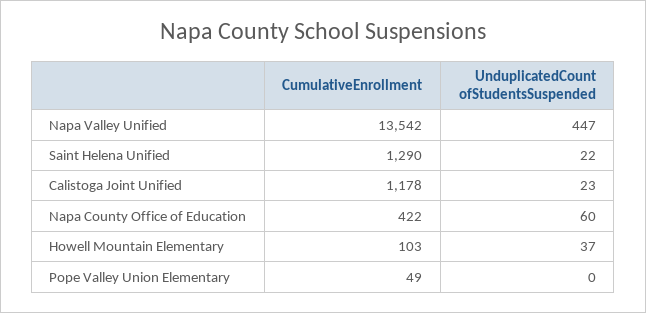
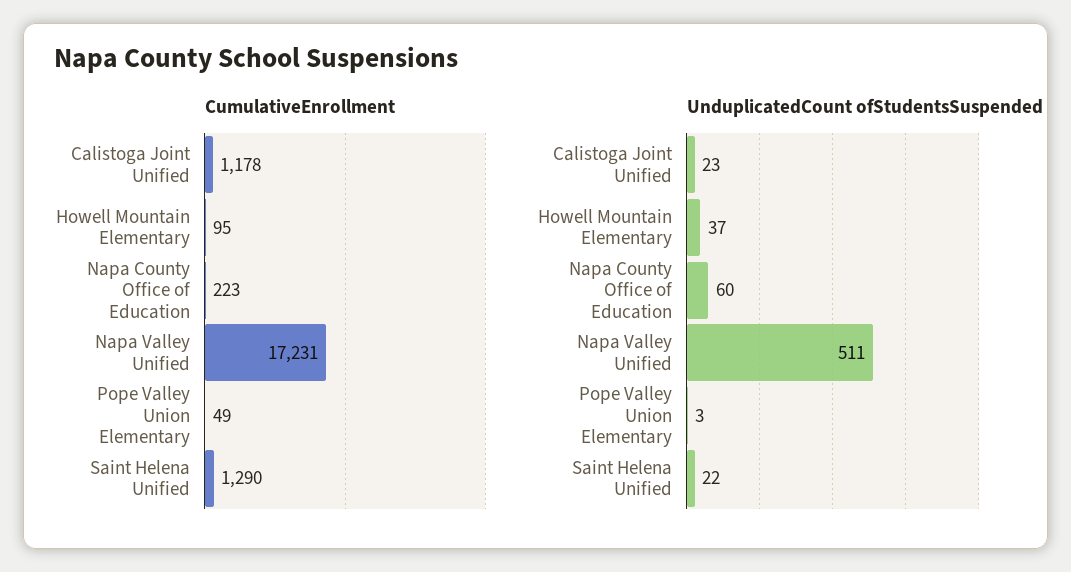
  {
    "CumulativeEnrollment": {
-     "Napa Valley Unified": 13542,
+     "Napa Valley Unified": 17231,
      "Saint Helena Unified": 1290,
      "Calistoga Joint Unified": 1178,
-     "Napa County Office of Education": 422,
+     "Napa County Office of Education": 223,
-     "Howell Mountain Elementary": 103,
+     "Howell Mountain Elementary": 95,
      "Pope Valley Union Elementary": 49
    },
    "UnduplicatedCount ofStudentsSuspended": {
-     "Napa Valley Unified": 447,
+     "Napa Valley Unified": 511,
      "Saint Helena Unified": 22,
      "Calistoga Joint Unified": 23,
      "Napa County Office of Education": 60,
      "Howell Mountain Elementary": 37,
-     "Pope Valley Union Elementary": 0
+     "Pope Valley Union Elementary": 3
    }
  }

